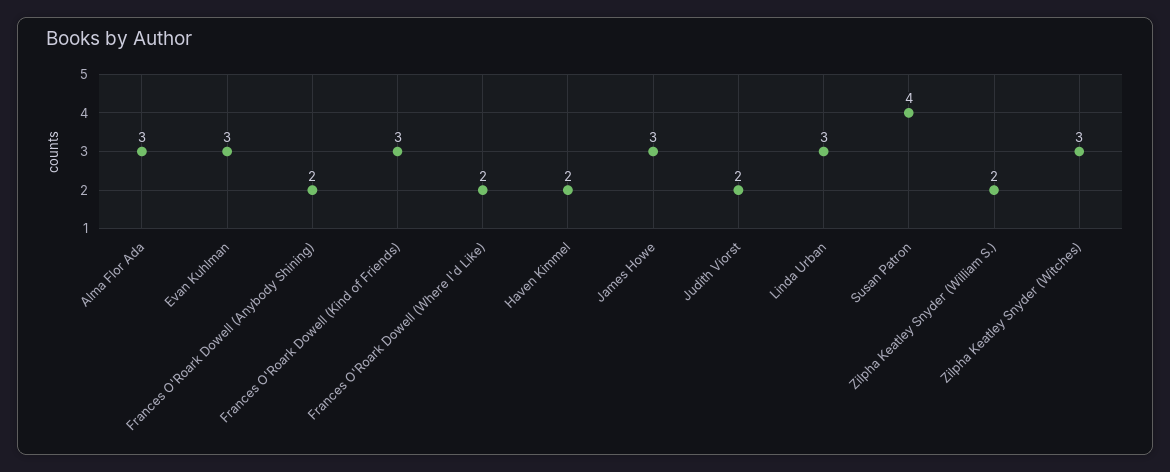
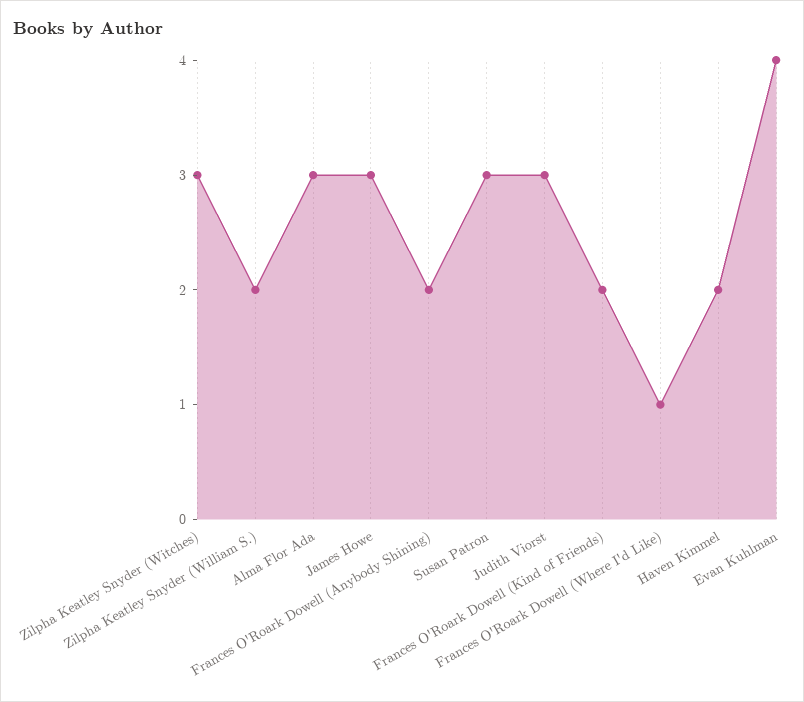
  {
    "Alma Flor Ada": 3,
-   "Evan Kuhlman": 3,
+   "Evan Kuhlman": 4,
    "Frances O'Roark Dowell (Anybody Shining)": 2,
-   "Frances O'Roark Dowell (Kind of Friends)": 3,
+   "Frances O'Roark Dowell (Kind of Friends)": 2,
-   "Frances O'Roark Dowell (Where I'd Like)": 2,
+   "Frances O'Roark Dowell (Where I'd Like)": 1,
    "Haven Kimmel": 2,
    "James Howe": 3,
-   "Judith Viorst": 2,
+   "Judith Viorst": 3,
-   "Linda Urban": 3,
-   "Susan Patron": 4,
+   "Susan Patron": 3,
    "Zilpha Keatley Snyder (William S.)": 2,
    "Zilpha Keatley Snyder (Witches)": 3
  }

